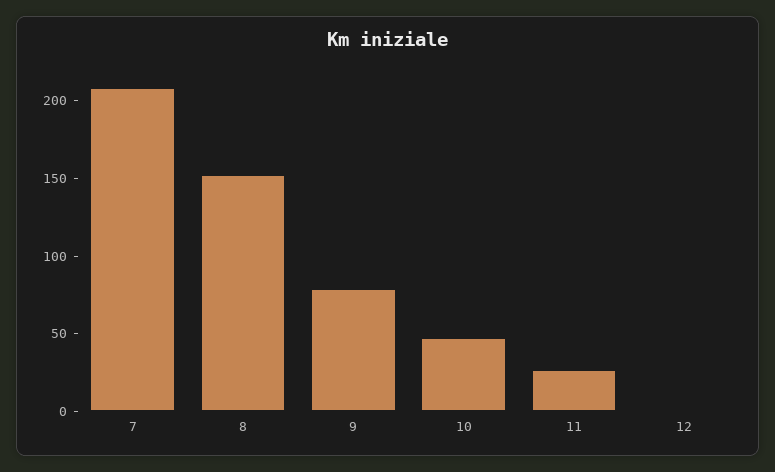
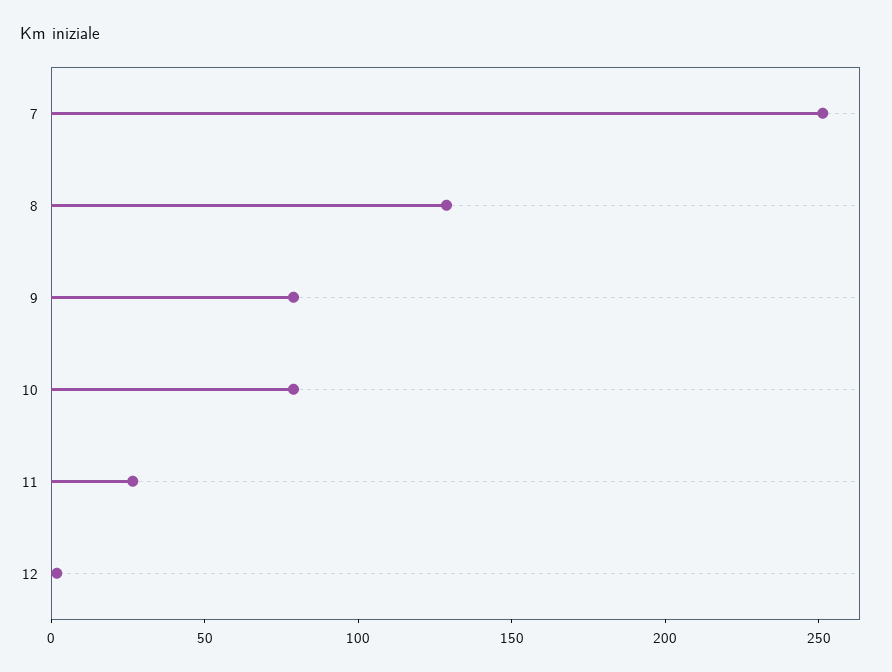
  {
-   "7": 210,
+   "7": 250,
-   "8": 150,
+   "8": 130,
    "9": 80,
-   "10": 50,
+   "10": 80,
    "11": 30,
    "12": 0
  }

